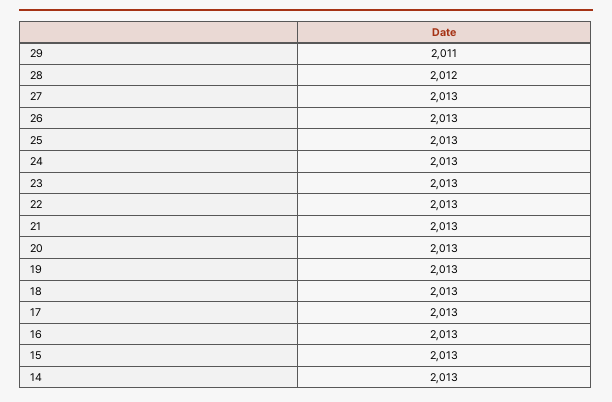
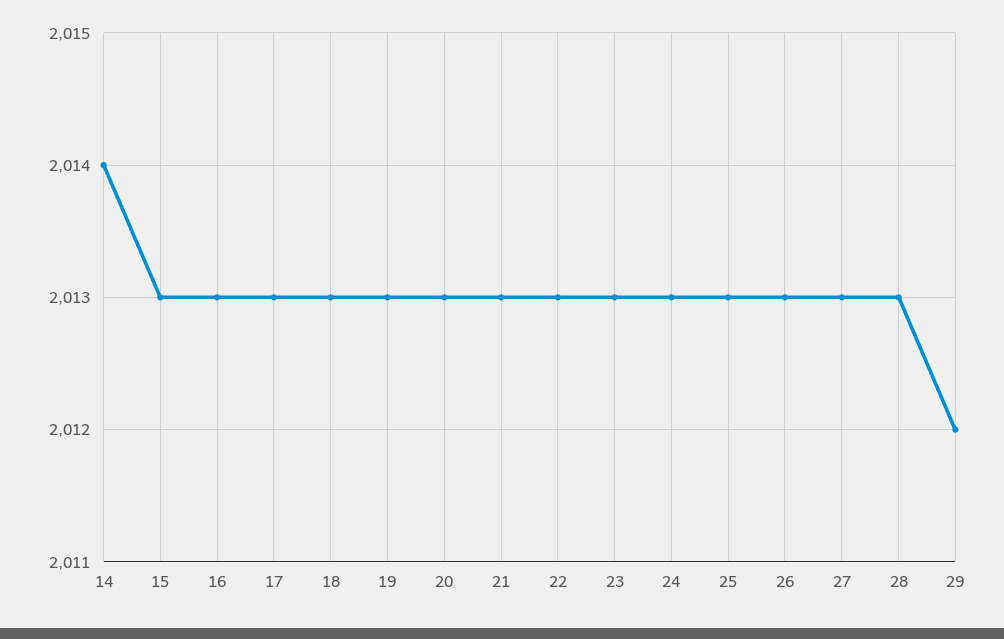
  {
-   "29": 2011,
+   "29": 2012,
-   "28": 2012,
+   "28": 2013,
    "27": 2013,
    "26": 2013,
    "25": 2013,
    "24": 2013,
    "23": 2013,
    "22": 2013,
    "21": 2013,
    "20": 2013,
    "19": 2013,
    "18": 2013,
    "17": 2013,
    "16": 2013,
    "15": 2013,
-   "14": 2013
+   "14": 2014
  }

